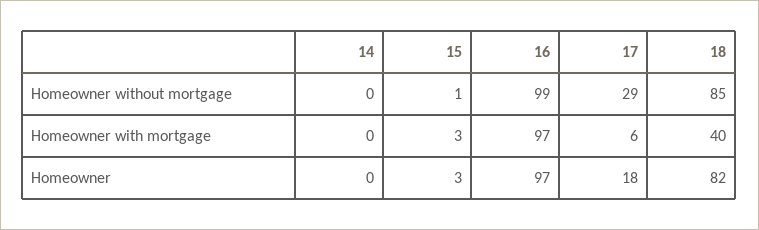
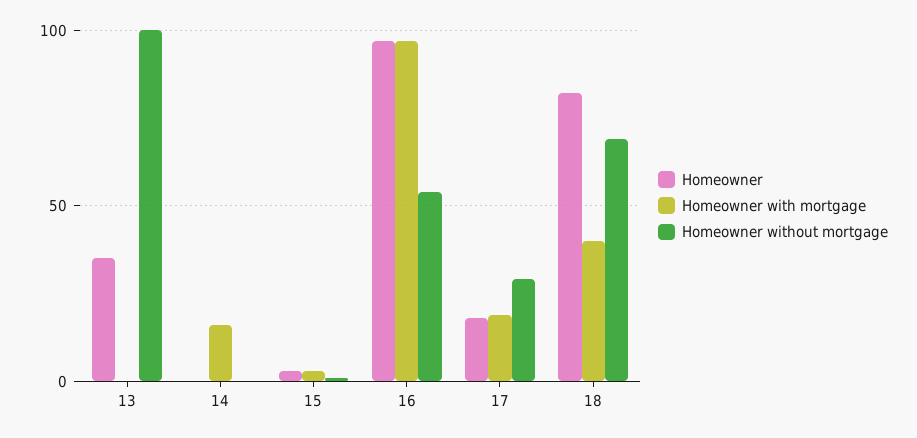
  {
    "Homeowner without mortgage": {
      "14": 0,
      "15": 1,
-     "16": 99,
+     "16": 55,
      "17": 29,
-     "18": 85
+     "18": 70,
+     "13": 100
    },
    "Homeowner with mortgage": {
-     "14": 0,
+     "14": 15,
      "15": 3,
      "16": 97,
-     "17": 6,
+     "17": 20,
-     "18": 40
+     "18": 40,
+     "13": 0
    },
    "Homeowner": {
      "14": 0,
      "15": 3,
      "16": 97,
      "17": 18,
-     "18": 82
+     "18": 82,
+     "13": 35
    }
  }

